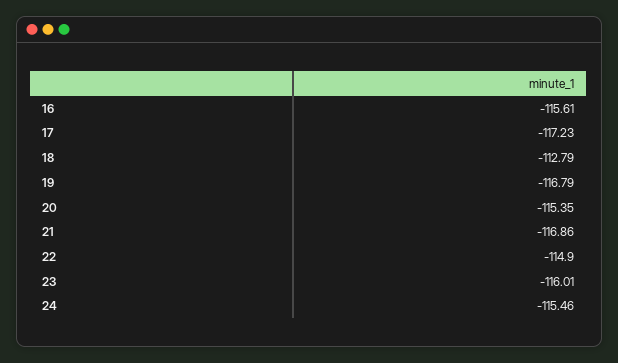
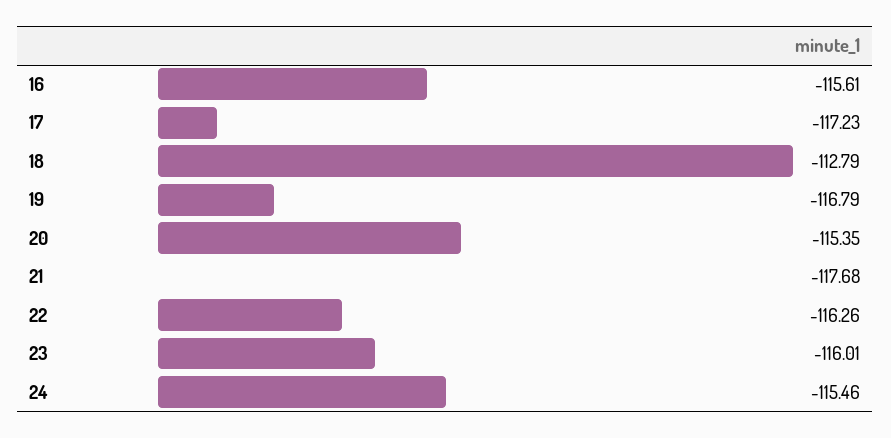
  {
    "16": -115.61,
    "17": -117.23,
    "18": -112.79,
    "19": -116.79,
    "20": -115.35,
-   "21": -116.86,
+   "21": -117.68,
-   "22": -114.9,
+   "22": -116.26,
    "23": -116.01,
    "24": -115.46
  }

